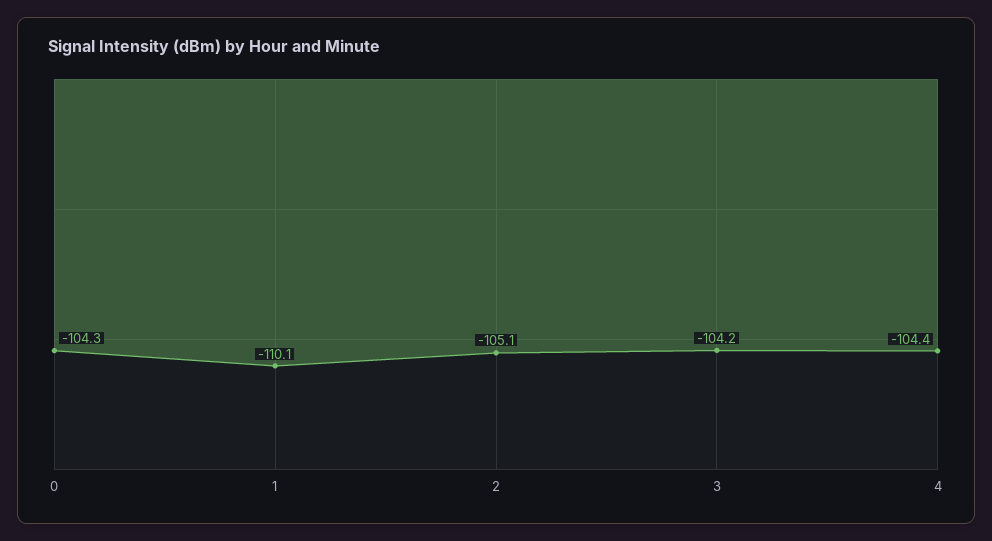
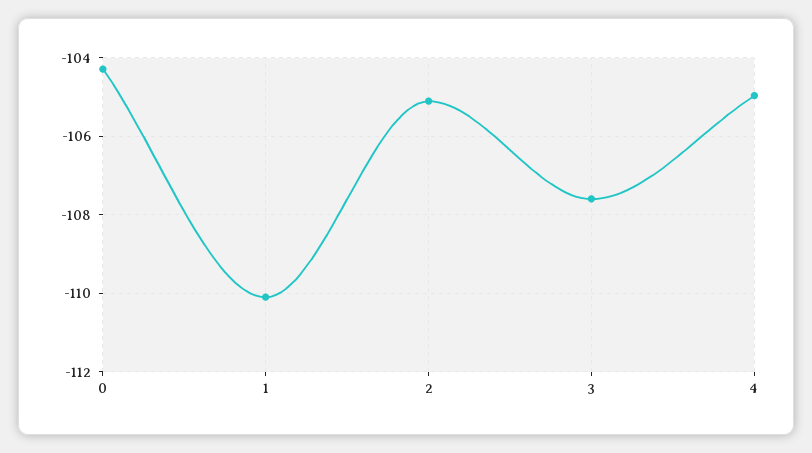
  {
    "0": -104.3,
    "1": -110.1,
    "2": -105.1,
-   "3": -104.2,
+   "3": -107.6,
-   "4": -104.4
+   "4": -105
  }

